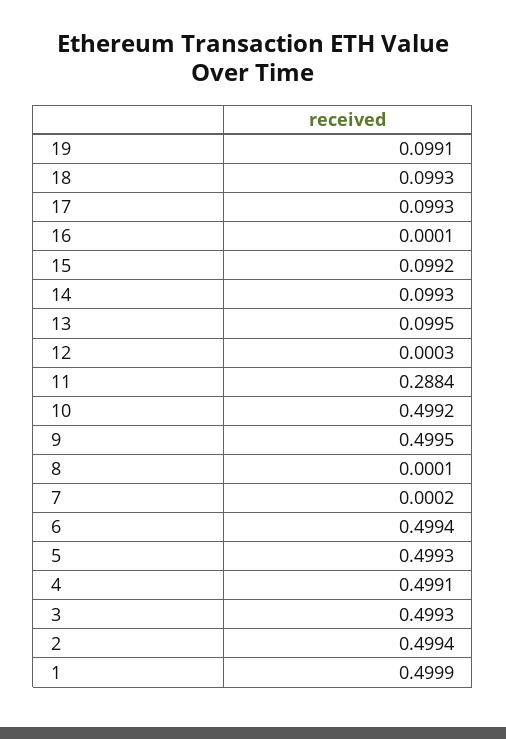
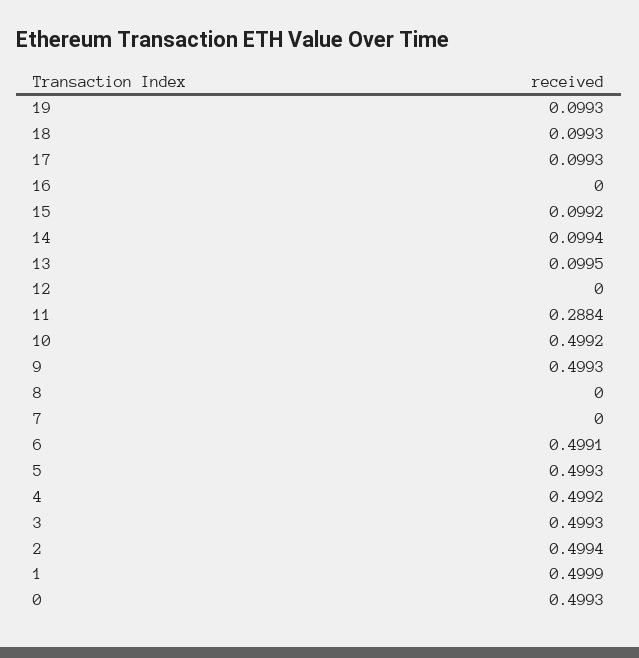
  {
-   "19": 0.0991,
+   "19": 0.0993,
    "18": 0.0993,
    "17": 0.0993,
-   "16": 0.0001,
+   "16": 0,
    "15": 0.0992,
-   "14": 0.0993,
+   "14": 0.0994,
    "13": 0.0995,
-   "12": 0.0003,
+   "12": 0,
    "11": 0.2884,
    "10": 0.4992,
-   "9": 0.4995,
+   "9": 0.4993,
-   "8": 0.0001,
+   "8": 0,
-   "7": 0.0002,
+   "7": 0,
-   "6": 0.4994,
+   "6": 0.4991,
    "5": 0.4993,
-   "4": 0.4991,
+   "4": 0.4992,
    "3": 0.4993,
    "2": 0.4994,
-   "1": 0.4999
+   "1": 0.4999,
+   "0": 0.4993
  }

